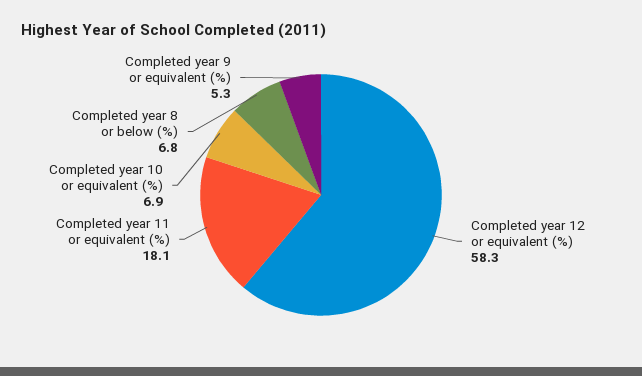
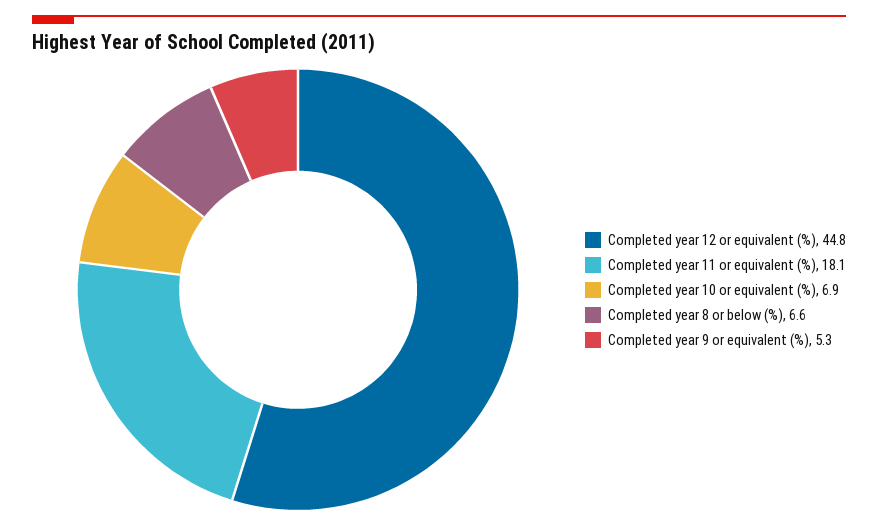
  {
-   "Completed year 12 or equivalent (%)": 58.3,
+   "Completed year 12 or equivalent (%)": 44.8,
    "Completed year 11 or equivalent (%)": 18.1,
    "Completed year 10 or equivalent (%)": 6.9,
-   "Completed year 8 or below (%)": 6.8,
+   "Completed year 8 or below (%)": 6.6,
    "Completed year 9 or equivalent (%)": 5.3
  }

